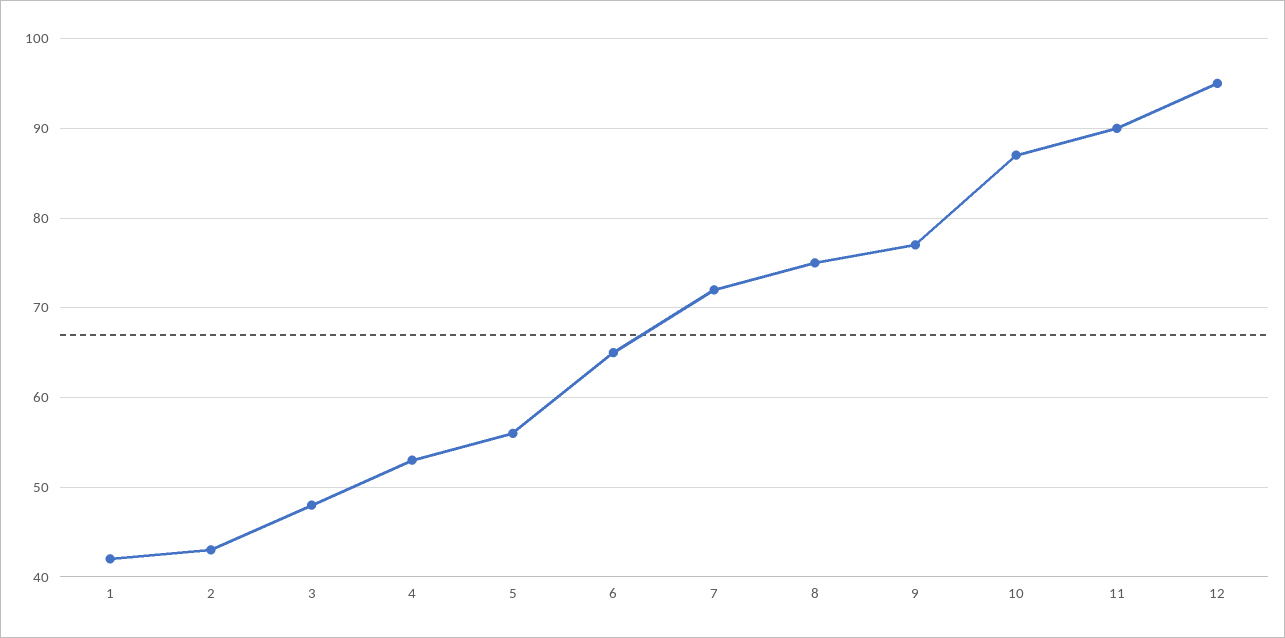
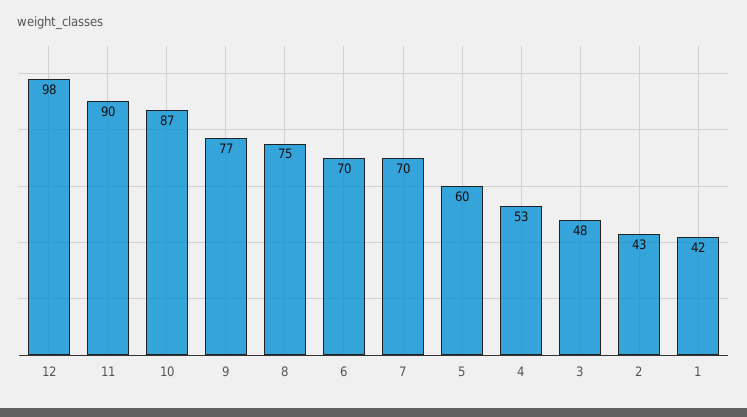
  {
    "1": 42,
    "2": 43,
    "3": 48,
    "4": 53,
-   "5": 56,
+   "5": 60,
-   "6": 65,
+   "6": 70,
-   "7": 72,
+   "7": 70,
    "8": 75,
    "9": 77,
    "10": 87,
    "11": 90,
-   "12": 95
+   "12": 98
  }

